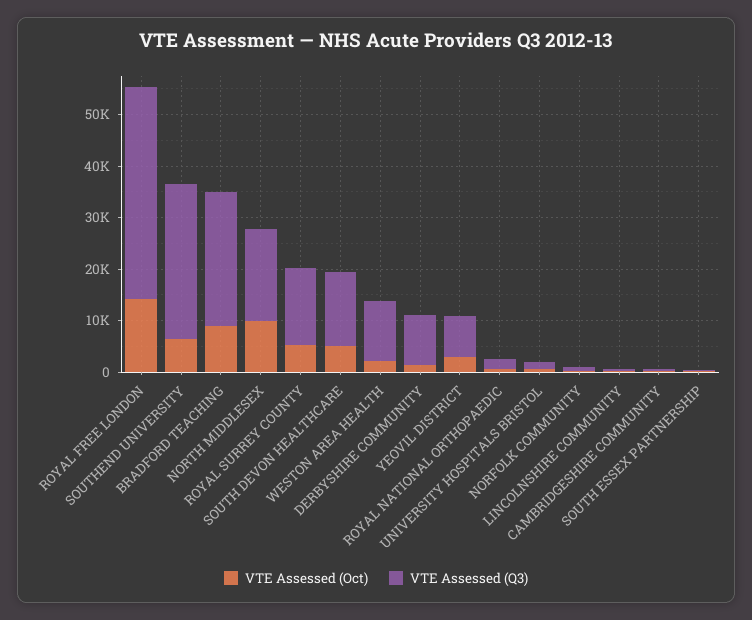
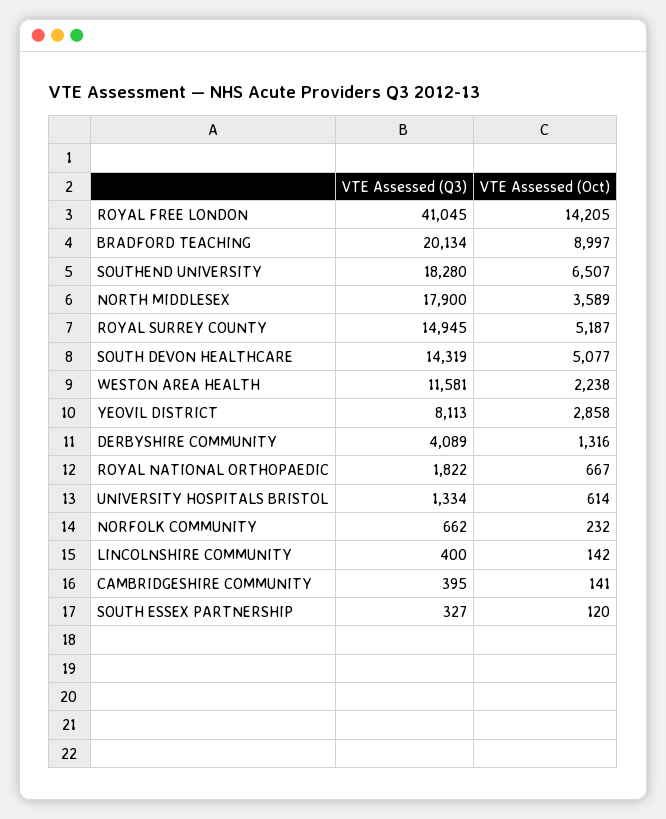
  {
    "VTE Assessed (Oct)": {
      "ROYAL FREE LONDON": 14205,
      "SOUTHEND UNIVERSITY": 6507,
      "BRADFORD TEACHING": 8997,
-     "NORTH MIDDLESEX": 10000,
+     "NORTH MIDDLESEX": 3589,
      "ROYAL SURREY COUNTY": 5187,
      "SOUTH DEVON HEALTHCARE": 5077,
      "WESTON AREA HEALTH": 2238,
      "DERBYSHIRE COMMUNITY": 1316,
      "YEOVIL DISTRICT": 2858,
      "ROYAL NATIONAL ORTHOPAEDIC": 667,
      "UNIVERSITY HOSPITALS BRISTOL": 614,
      "NORFOLK COMMUNITY": 232,
      "LINCOLNSHIRE COMMUNITY": 142,
      "CAMBRIDGESHIRE COMMUNITY": 141,
      "SOUTH ESSEX PARTNERSHIP": 120
    },
    "VTE Assessed (Q3)": {
      "ROYAL FREE LONDON": 41045,
-     "SOUTHEND UNIVERSITY": 30000,
+     "SOUTHEND UNIVERSITY": 18280,
-     "BRADFORD TEACHING": 26000,
+     "BRADFORD TEACHING": 20134,
      "NORTH MIDDLESEX": 17900,
      "ROYAL SURREY COUNTY": 14945,
      "SOUTH DEVON HEALTHCARE": 14319,
      "WESTON AREA HEALTH": 11581,
-     "DERBYSHIRE COMMUNITY": 10000,
+     "DERBYSHIRE COMMUNITY": 4089,
      "YEOVIL DISTRICT": 8113,
      "ROYAL NATIONAL ORTHOPAEDIC": 1822,
      "UNIVERSITY HOSPITALS BRISTOL": 1334,
      "NORFOLK COMMUNITY": 662,
      "LINCOLNSHIRE COMMUNITY": 400,
      "CAMBRIDGESHIRE COMMUNITY": 395,
      "SOUTH ESSEX PARTNERSHIP": 327
    }
  }

